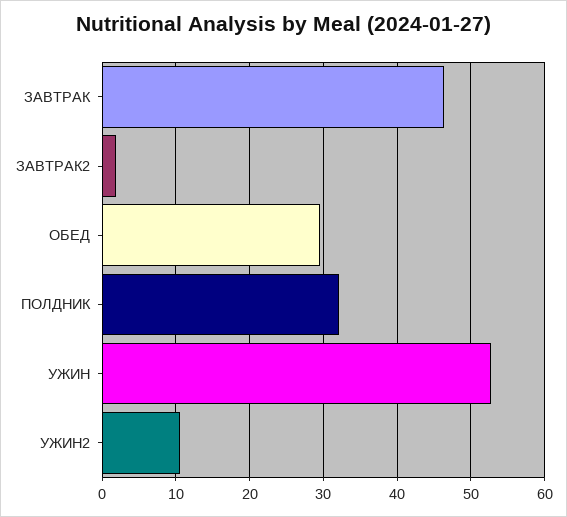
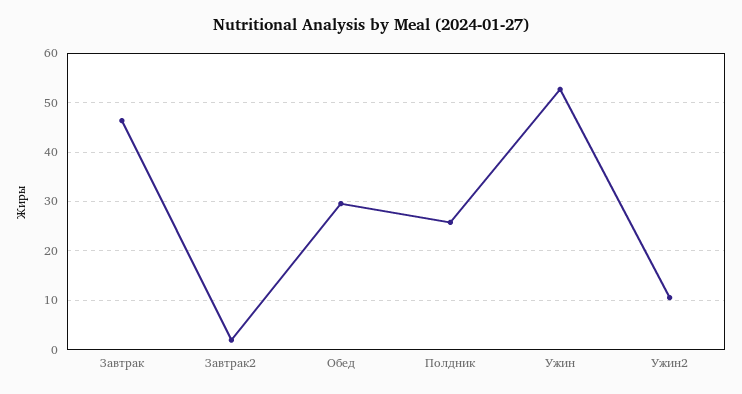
  {
    "ЗАВТРАК": 46,
    "ЗАВТРАК2": 2,
    "ОБЕД": 30,
-   "ПОЛДНИК": 32,
+   "ПОЛДНИК": 26,
    "УЖИН": 53,
    "УЖИН2": 11
  }

